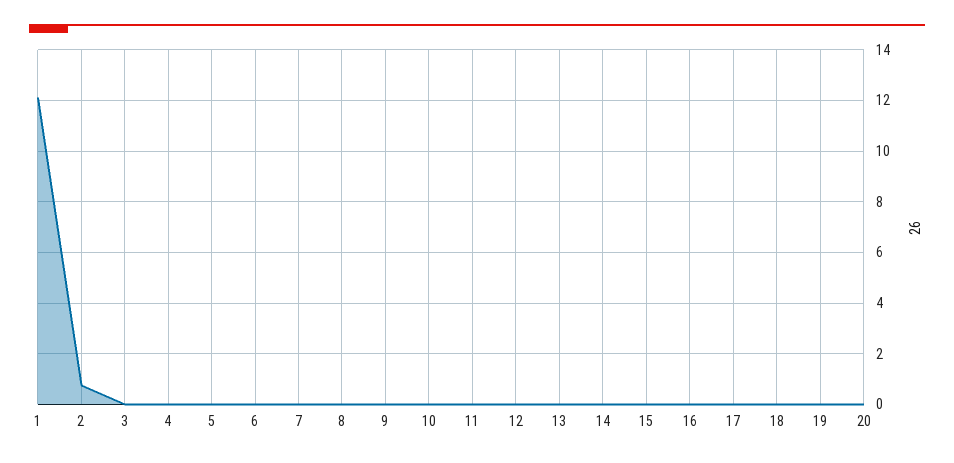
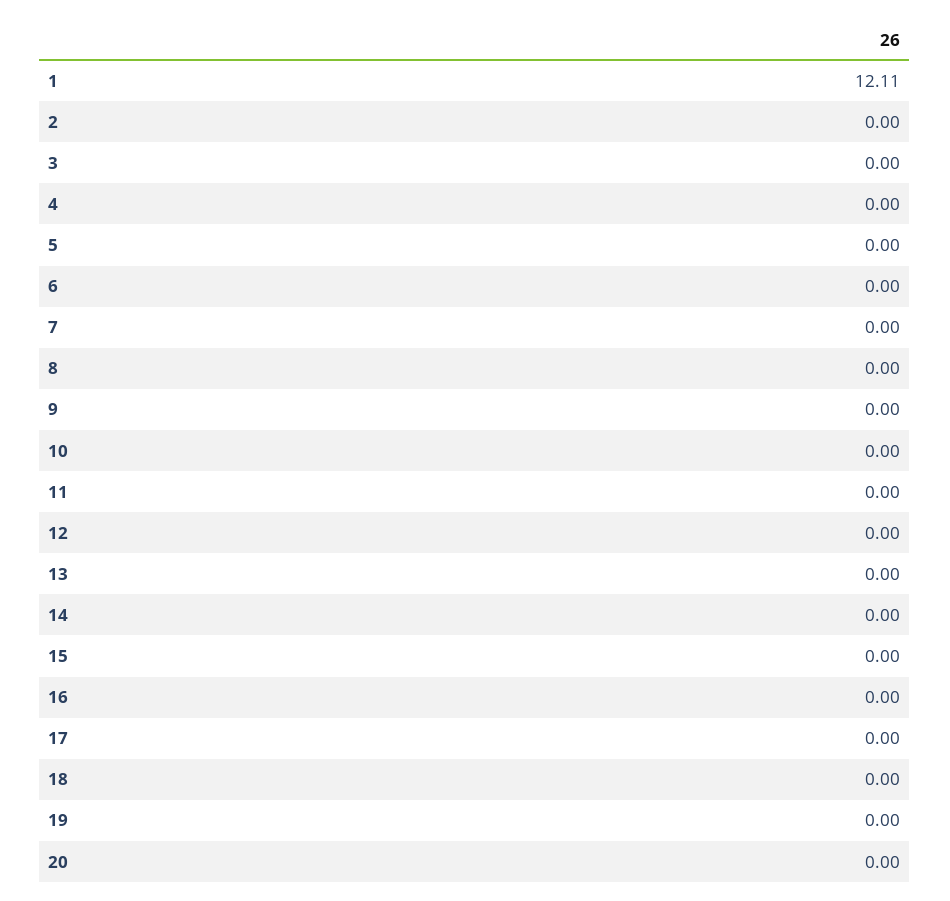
  {
    "1": 12.11,
-   "2": 0.75,
+   "2": 0,
    "3": 0,
    "4": 0,
    "5": 0,
    "6": 0,
    "7": 0,
    "8": 0,
    "9": 0,
    "10": 0,
    "11": 0,
    "12": 0,
    "13": 0,
    "14": 0,
    "15": 0,
    "16": 0,
    "17": 0,
    "18": 0,
    "19": 0,
    "20": 0
  }

